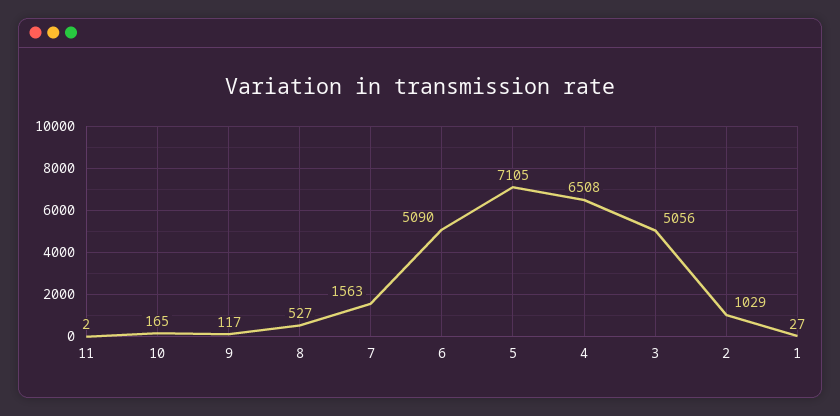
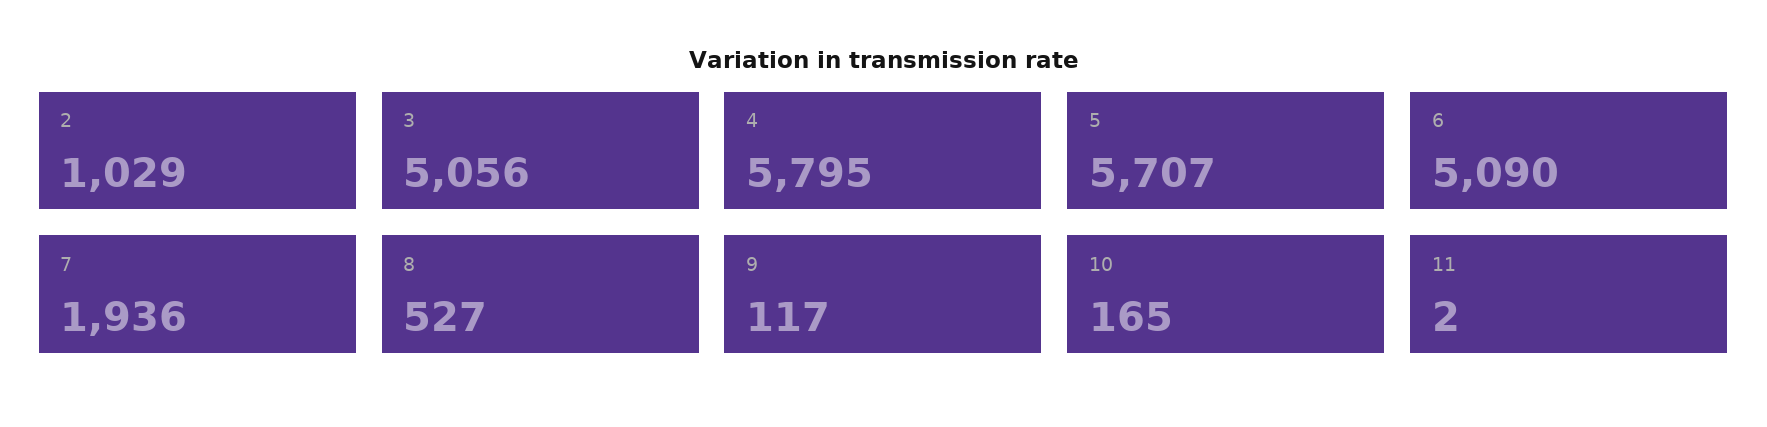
  {
    "11": 2,
    "10": 165,
    "9": 117,
    "8": 527,
-   "7": 1563,
+   "7": 1936,
    "6": 5090,
-   "5": 7105,
+   "5": 5707,
-   "4": 6508,
+   "4": 5795,
    "3": 5056,
-   "2": 1029,
+   "2": 1029
-   "1": 27
  }

